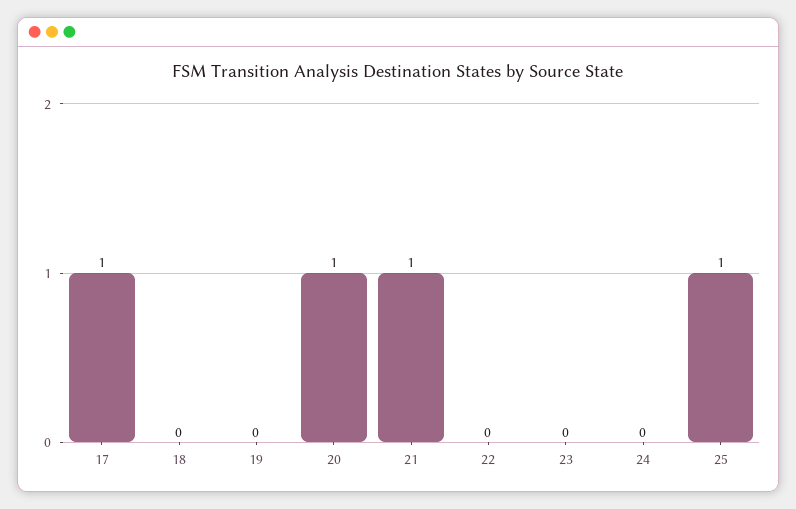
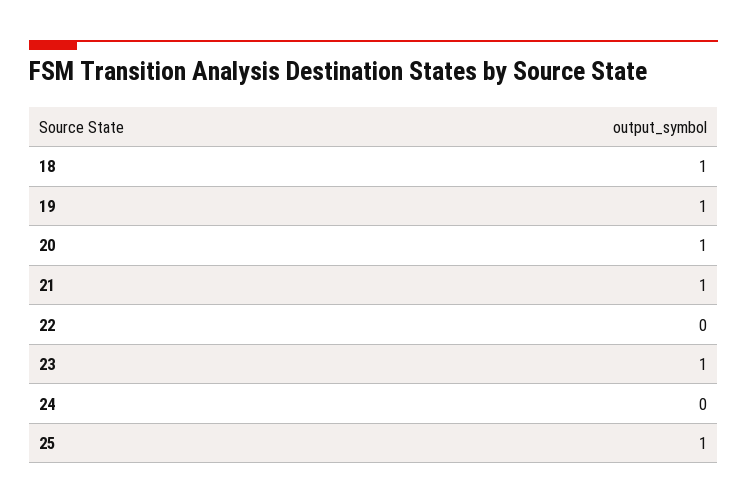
  {
-   "17": 1,
-   "18": 0,
+   "18": 1,
-   "19": 0,
+   "19": 1,
    "20": 1,
    "21": 1,
    "22": 0,
-   "23": 0,
+   "23": 1,
    "24": 0,
    "25": 1
  }

